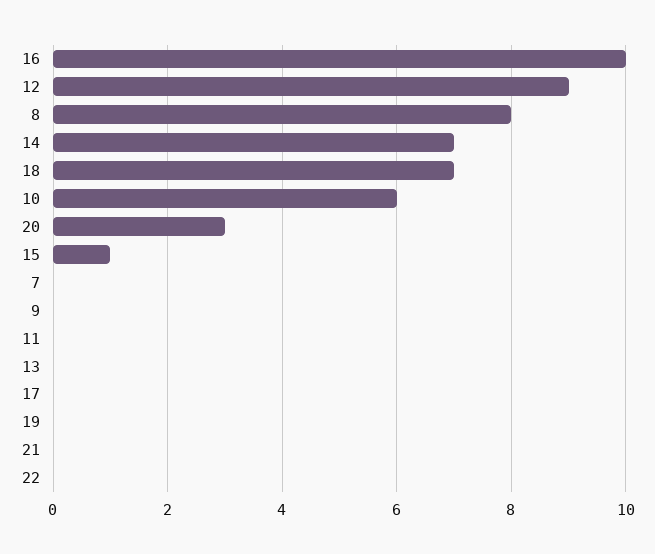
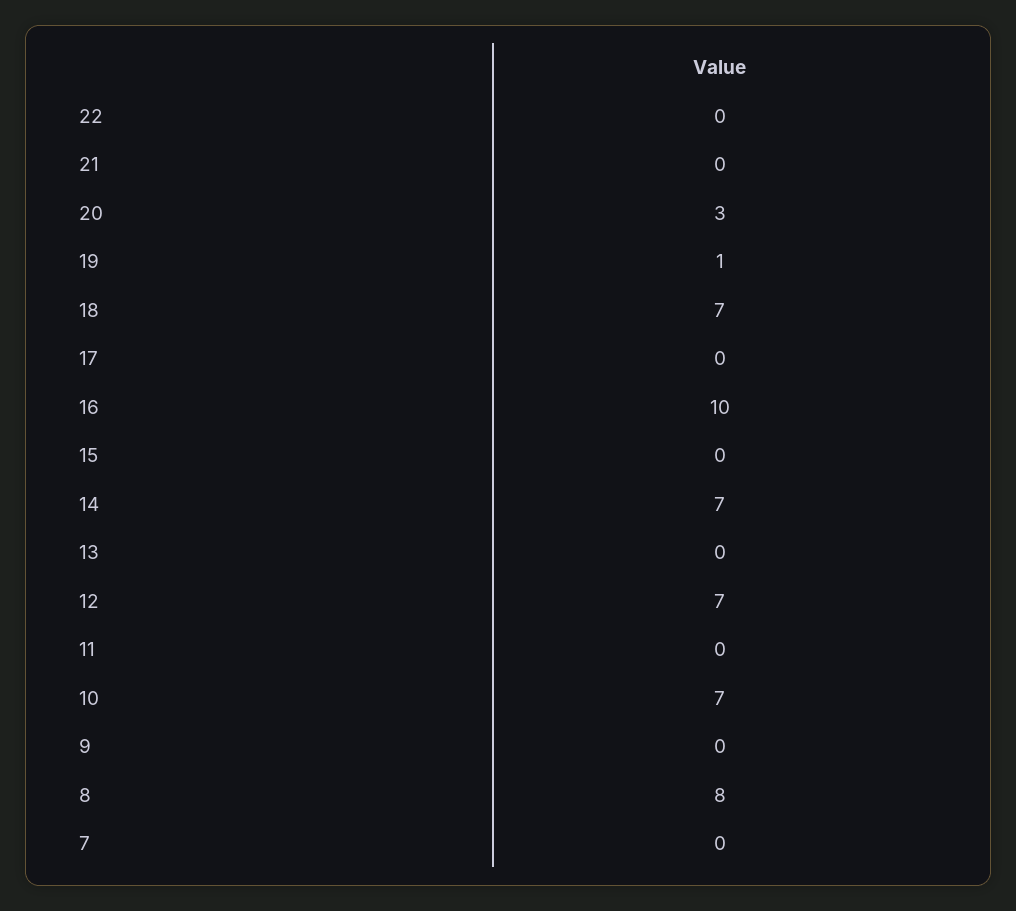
  {
    "16": 10,
-   "12": 9,
+   "12": 7,
    "8": 8,
    "14": 7,
    "18": 7,
-   "10": 6,
+   "10": 7,
    "20": 3,
-   "15": 1,
+   "15": 0,
    "7": 0,
    "9": 0,
    "11": 0,
    "13": 0,
    "17": 0,
-   "19": 0,
+   "19": 1,
    "21": 0,
    "22": 0
  }

